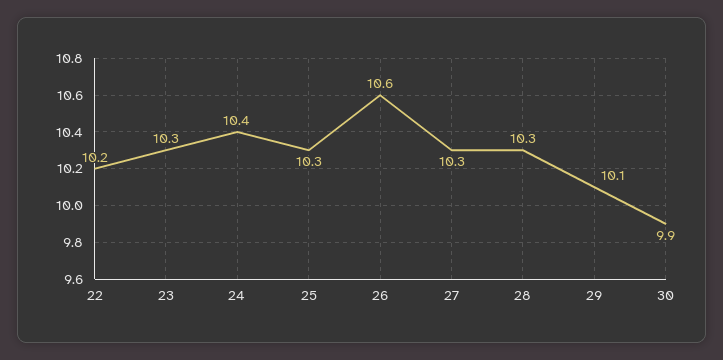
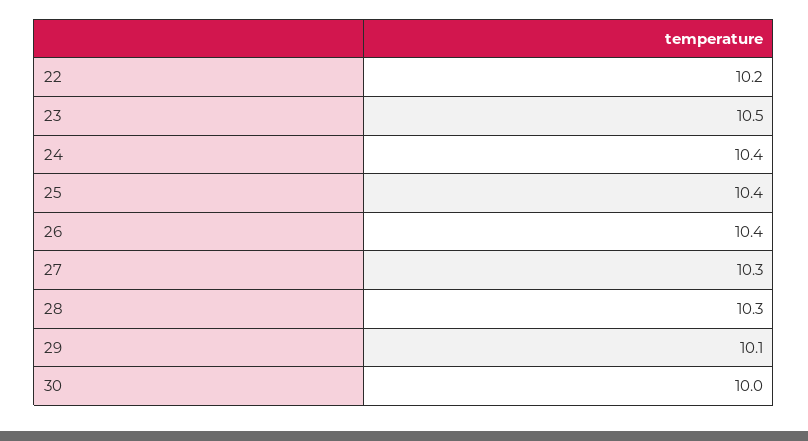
  {
    "22": 10.2,
-   "23": 10.3,
+   "23": 10.5,
    "24": 10.4,
-   "25": 10.3,
+   "25": 10.4,
-   "26": 10.6,
+   "26": 10.4,
    "27": 10.3,
    "28": 10.3,
    "29": 10.1,
-   "30": 9.9
+   "30": 10
  }

